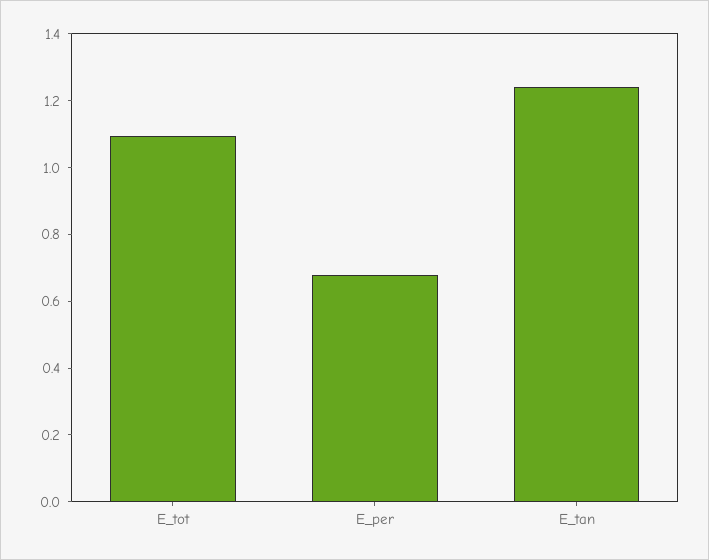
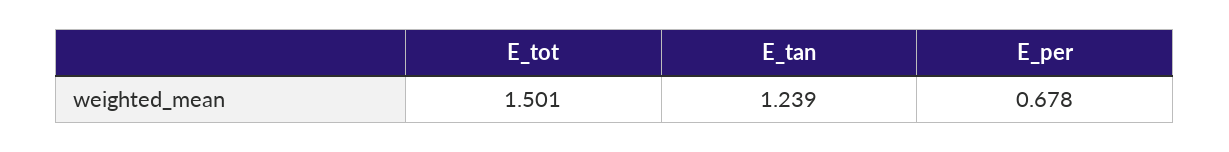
  {
-   "E_tot": 1.1,
+   "E_tot": 1.501,
    "E_per": 0.678,
    "E_tan": 1.239
  }

